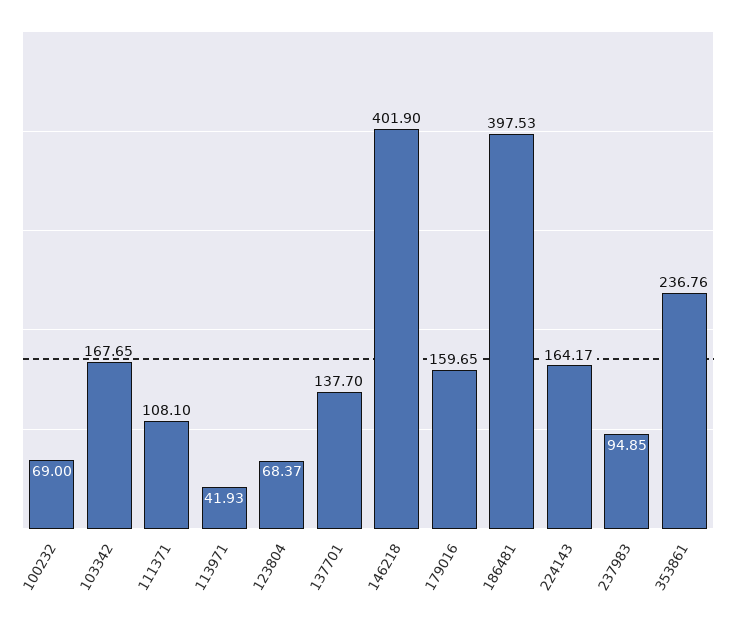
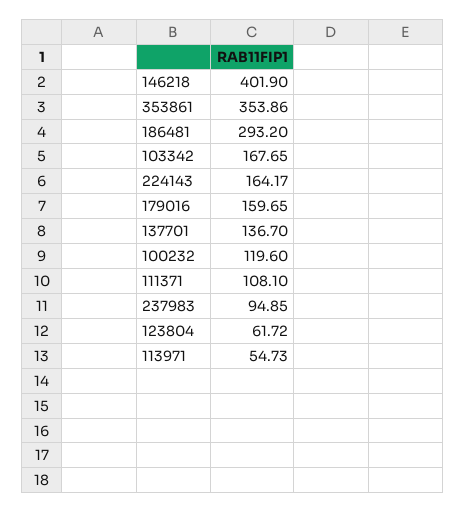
  {
-   "100232": 69,
+   "100232": 119.6,
    "103342": 167.65,
    "111371": 108.1,
-   "113971": 41.93,
+   "113971": 54.73,
-   "123804": 68.37,
+   "123804": 61.72,
-   "137701": 137.7,
+   "137701": 136.7,
    "146218": 401.9,
    "179016": 159.65,
-   "186481": 397.53,
+   "186481": 293.2,
    "224143": 164.17,
    "237983": 94.85,
-   "353861": 236.76
+   "353861": 353.86
  }

